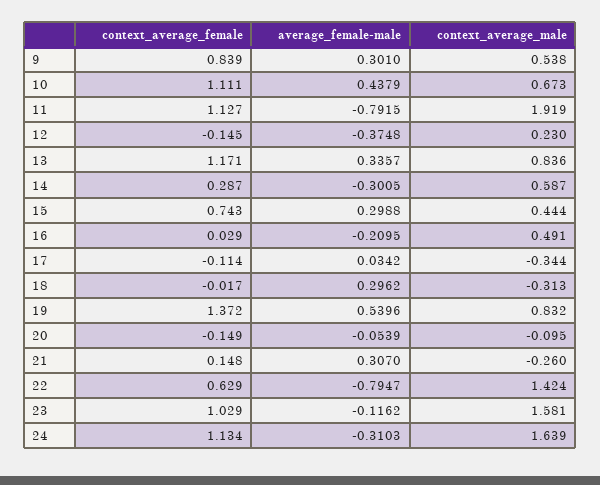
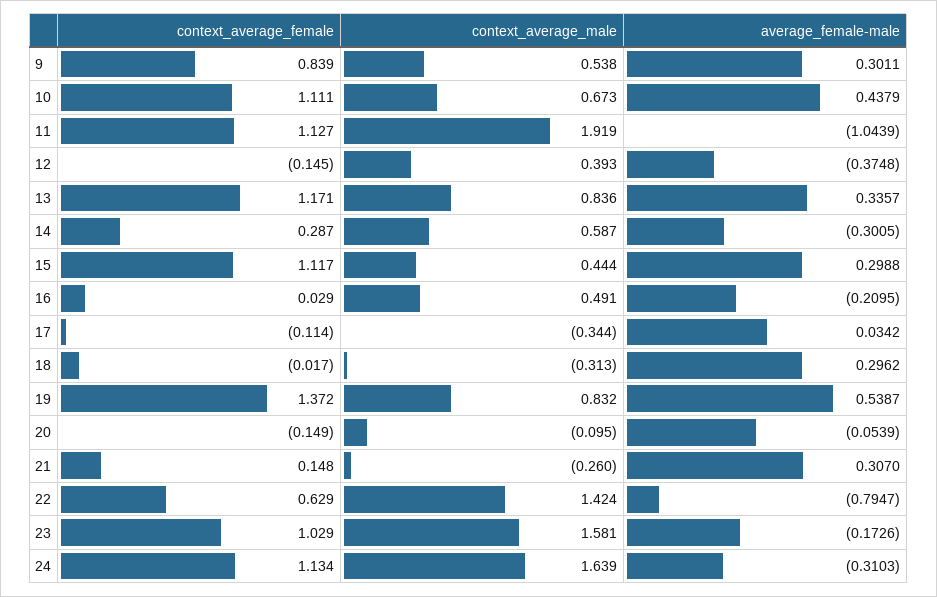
  {
    "context_average_female": {
      "9": 0.839,
      "10": 1.111,
      "11": 1.127,
      "12": -0.145,
      "13": 1.171,
      "14": 0.287,
-     "15": 0.743,
+     "15": 1.117,
      "16": 0.029,
      "17": -0.114,
      "18": -0.017,
      "19": 1.372,
      "20": -0.149,
      "21": 0.148,
      "22": 0.629,
      "23": 1.029,
      "24": 1.134
    },
    "average_female-male": {
-     "9": 0.301,
+     "9": 0.3011,
      "10": 0.4379,
-     "11": -0.7915,
+     "11": -1.0439,
      "12": -0.3748,
      "13": 0.3357,
      "14": -0.3005,
      "15": 0.2988,
      "16": -0.2095,
      "17": 0.0342,
      "18": 0.2962,
-     "19": 0.5396,
+     "19": 0.5387,
      "20": -0.0539,
      "21": 0.307,
      "22": -0.7947,
-     "23": -0.1162,
+     "23": -0.1726,
      "24": -0.3103
    },
    "context_average_male": {
      "9": 0.538,
      "10": 0.673,
      "11": 1.919,
-     "12": 0.23,
+     "12": 0.393,
      "13": 0.836,
      "14": 0.587,
      "15": 0.444,
      "16": 0.491,
      "17": -0.344,
      "18": -0.313,
      "19": 0.832,
      "20": -0.095,
      "21": -0.26,
      "22": 1.424,
      "23": 1.581,
      "24": 1.639
    }
  }

